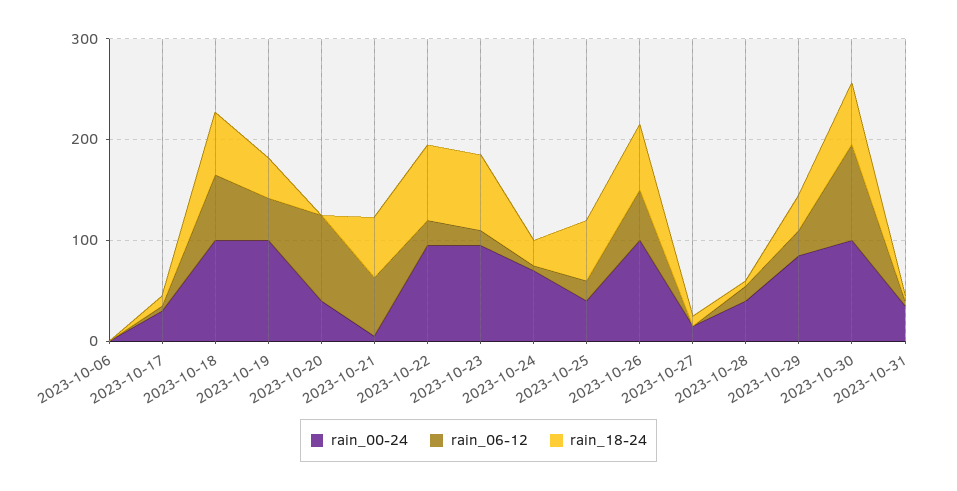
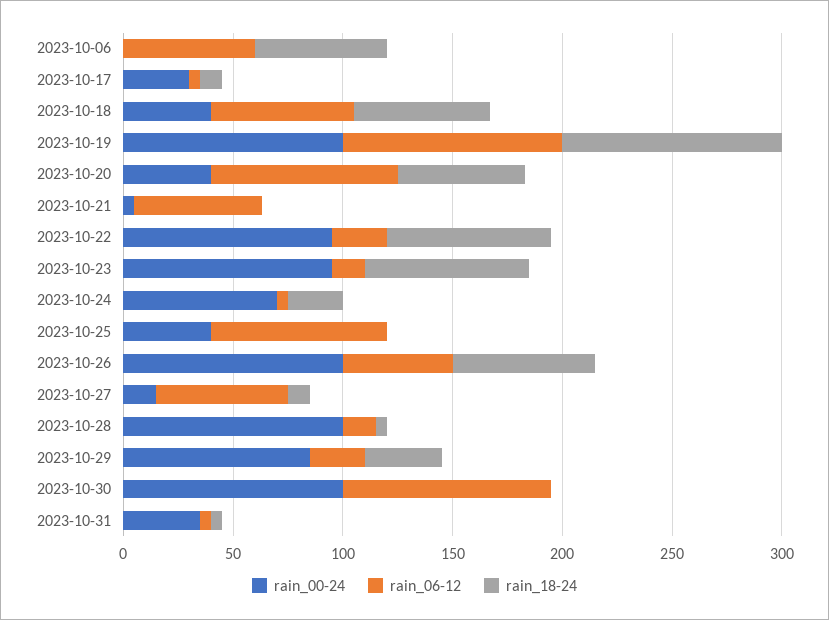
  {
    "rain_00-24": {
      "2023-10-06": 0,
      "2023-10-17": 30,
-     "2023-10-18": 100,
+     "2023-10-18": 40,
      "2023-10-19": 100,
      "2023-10-20": 40,
      "2023-10-21": 10,
      "2023-10-22": 100,
      "2023-10-23": 100,
      "2023-10-24": 70,
      "2023-10-25": 40,
      "2023-10-26": 100,
      "2023-10-27": 20,
-     "2023-10-28": 40,
+     "2023-10-28": 100,
      "2023-10-29": 90,
      "2023-10-30": 100,
      "2023-10-31": 40
    },
    "rain_06-12": {
-     "2023-10-06": 0,
+     "2023-10-06": 60,
      "2023-10-17": 10,
      "2023-10-18": 70,
-     "2023-10-19": 40,
+     "2023-10-19": 100,
      "2023-10-20": 90,
      "2023-10-21": 60,
      "2023-10-22": 30,
      "2023-10-23": 20,
      "2023-10-24": 10,
-     "2023-10-25": 20,
+     "2023-10-25": 80,
      "2023-10-26": 50,
-     "2023-10-27": 0,
+     "2023-10-27": 60,
      "2023-10-28": 20,
      "2023-10-29": 30,
      "2023-10-30": 100,
      "2023-10-31": 10
    },
    "rain_18-24": {
-     "2023-10-06": 0,
+     "2023-10-06": 60,
      "2023-10-17": 10,
      "2023-10-18": 60,
-     "2023-10-19": 40,
+     "2023-10-19": 100,
-     "2023-10-20": 0,
+     "2023-10-20": 60,
-     "2023-10-21": 60,
+     "2023-10-21": 0,
      "2023-10-22": 80,
      "2023-10-23": 80,
      "2023-10-24": 30,
-     "2023-10-25": 60,
+     "2023-10-25": 0,
      "2023-10-26": 70,
      "2023-10-27": 10,
      "2023-10-28": 10,
      "2023-10-29": 40,
-     "2023-10-30": 60,
+     "2023-10-30": 0,
      "2023-10-31": 10
    }
  }

